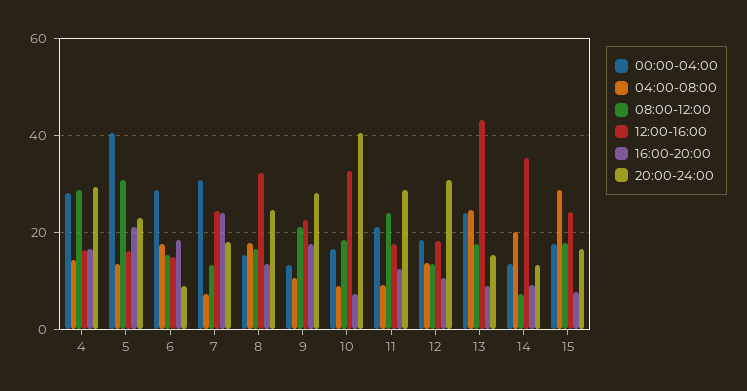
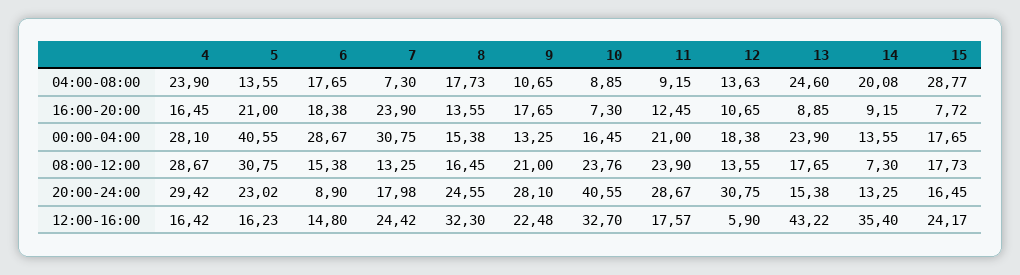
  {
    "00:00-04:00": {
      "4": 28.1,
      "5": 40.55,
      "6": 28.67,
      "7": 30.75,
      "8": 15.38,
      "9": 13.25,
      "10": 16.45,
      "11": 21,
      "12": 18.38,
      "13": 23.9,
      "14": 13.55,
      "15": 17.65
    },
    "04:00-08:00": {
-     "4": 14,
+     "4": 23.9,
      "5": 13.55,
      "6": 17.65,
      "7": 7.3,
      "8": 17.73,
      "9": 10.65,
      "10": 8.85,
      "11": 9.15,
      "12": 13.63,
      "13": 24.6,
      "14": 20.08,
      "15": 28.77
    },
    "08:00-12:00": {
      "4": 28.67,
      "5": 30.75,
      "6": 15.38,
      "7": 13.25,
      "8": 16.45,
      "9": 21,
-     "10": 18,
+     "10": 23.76,
      "11": 23.9,
      "12": 13.55,
      "13": 17.65,
      "14": 7.3,
      "15": 17.73
    },
    "12:00-16:00": {
      "4": 16.42,
      "5": 16.23,
      "6": 14.8,
      "7": 24.42,
      "8": 32.3,
      "9": 22.48,
      "10": 32.7,
      "11": 17.57,
-     "12": 18,
+     "12": 5.9,
      "13": 43.22,
      "14": 35.4,
      "15": 24.17
    },
    "16:00-20:00": {
      "4": 16.45,
      "5": 21,
      "6": 18.38,
      "7": 23.9,
      "8": 13.55,
      "9": 17.65,
      "10": 7.3,
      "11": 12.45,
      "12": 10.65,
      "13": 8.85,
      "14": 9.15,
      "15": 7.72
    },
    "20:00-24:00": {
      "4": 29.42,
      "5": 23.02,
      "6": 8.9,
      "7": 17.98,
      "8": 24.55,
      "9": 28.1,
      "10": 40.55,
      "11": 28.67,
      "12": 30.75,
      "13": 15.38,
      "14": 13.25,
      "15": 16.45
    }
  }

